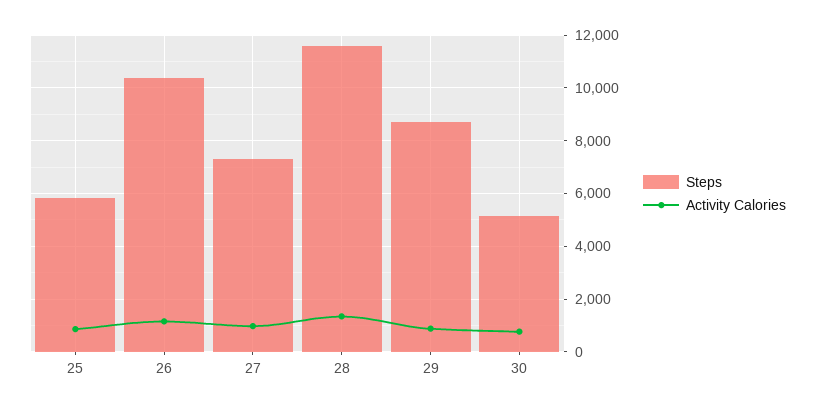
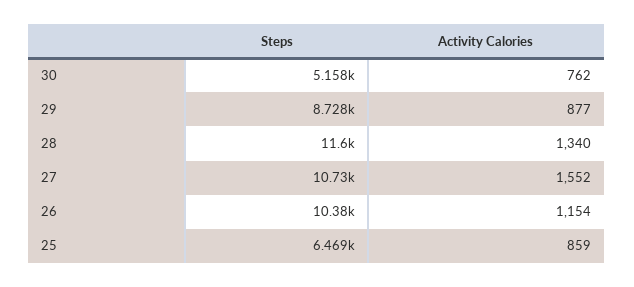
  {
    "Steps": {
-     "25": 5750,
+     "25": 6469,
      "26": 10380,
-     "27": 7250,
+     "27": 10730,
      "28": 11600,
      "29": 8728,
      "30": 5158
    },
    "Activity Calories": {
      "25": 859,
      "26": 1154,
-     "27": 1000,
+     "27": 1552,
      "28": 1340,
      "29": 877,
      "30": 762
    }
  }

